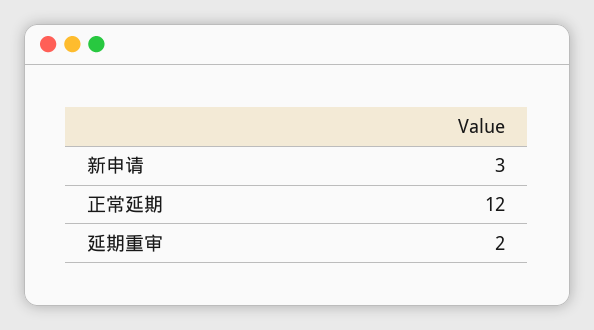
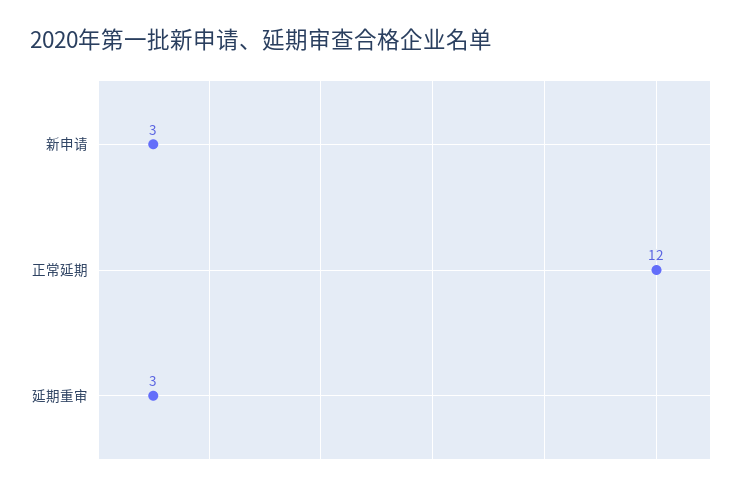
  {
    "新申请": 3,
    "正常延期": 12,
-   "延期重审": 2
+   "延期重审": 3
  }

